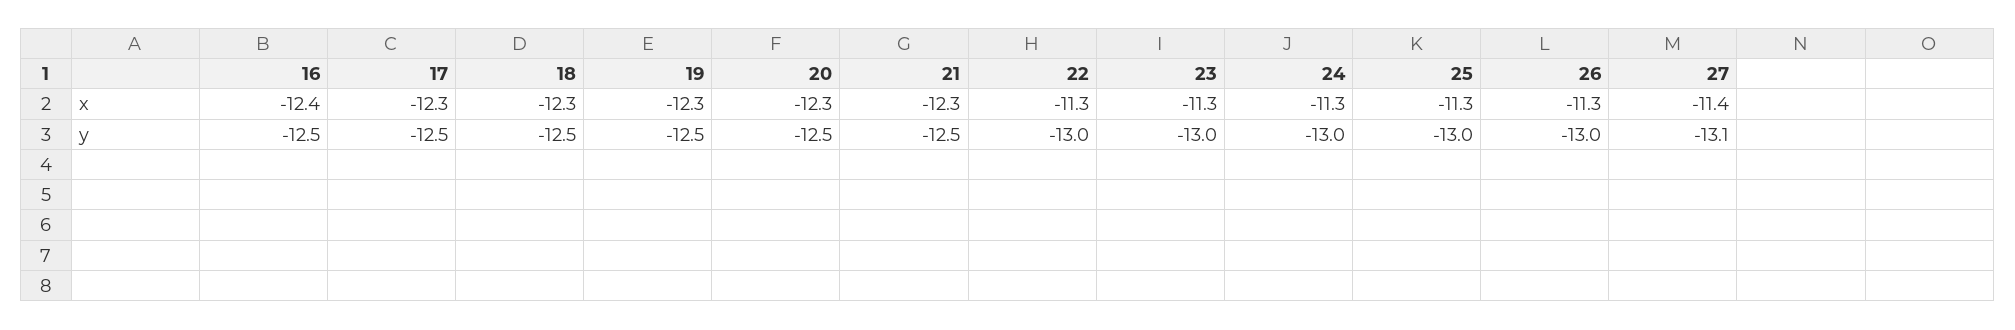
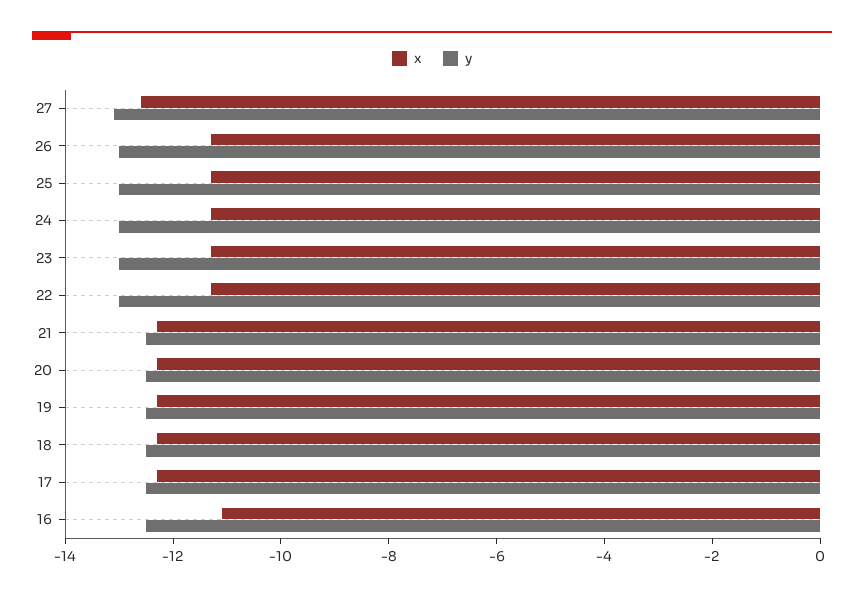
  {
    "x": {
-     "16": -12.4,
+     "16": -11,
      "17": -12.3,
      "18": -12.3,
      "19": -12.3,
      "20": -12.3,
      "21": -12.3,
      "22": -11.3,
      "23": -11.3,
      "24": -11.3,
      "25": -11.3,
      "26": -11.3,
-     "27": -11.4
+     "27": -12.5
    },
    "y": {
      "16": -12.5,
      "17": -12.5,
      "18": -12.5,
      "19": -12.5,
      "20": -12.5,
      "21": -12.5,
      "22": -13,
      "23": -13,
      "24": -13,
      "25": -13,
      "26": -13,
      "27": -13.1
    }
  }

